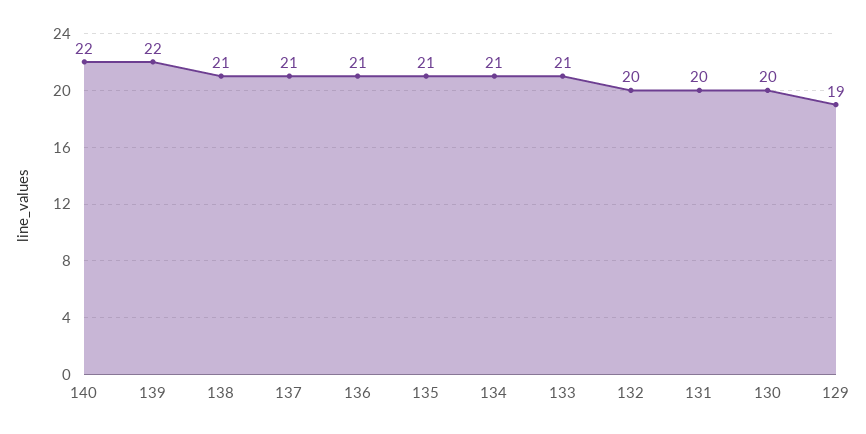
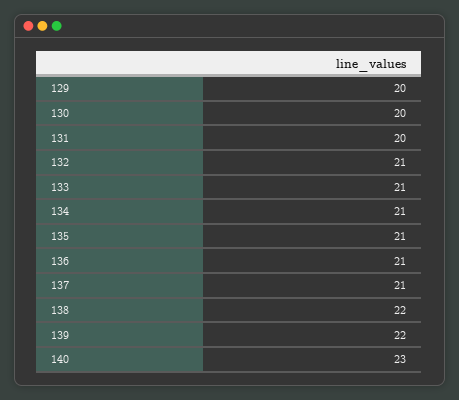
  {
-   "140": 22,
+   "140": 23,
    "139": 22,
-   "138": 21,
+   "138": 22,
    "137": 21,
    "136": 21,
    "135": 21,
    "134": 21,
    "133": 21,
-   "132": 20,
+   "132": 21,
    "131": 20,
    "130": 20,
-   "129": 19
+   "129": 20
  }

